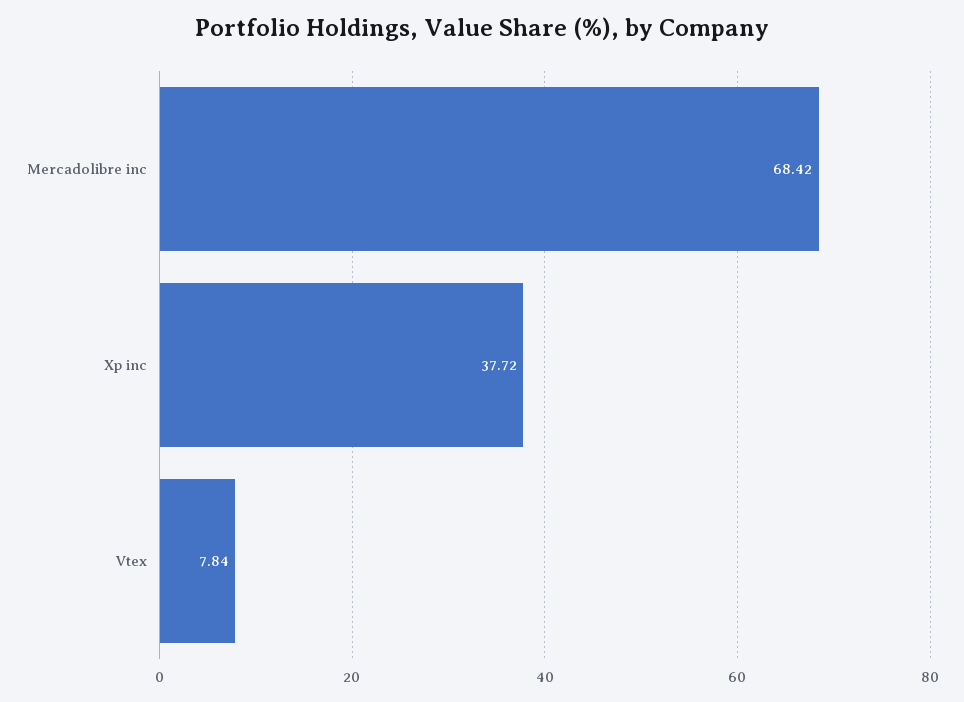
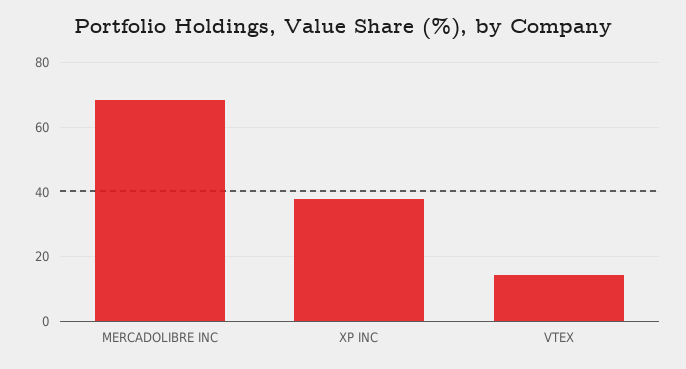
  {
    "Mercadolibre inc": 68.42,
    "Xp inc": 37.72,
-   "Vtex": 7.84
+   "Vtex": 14
  }

